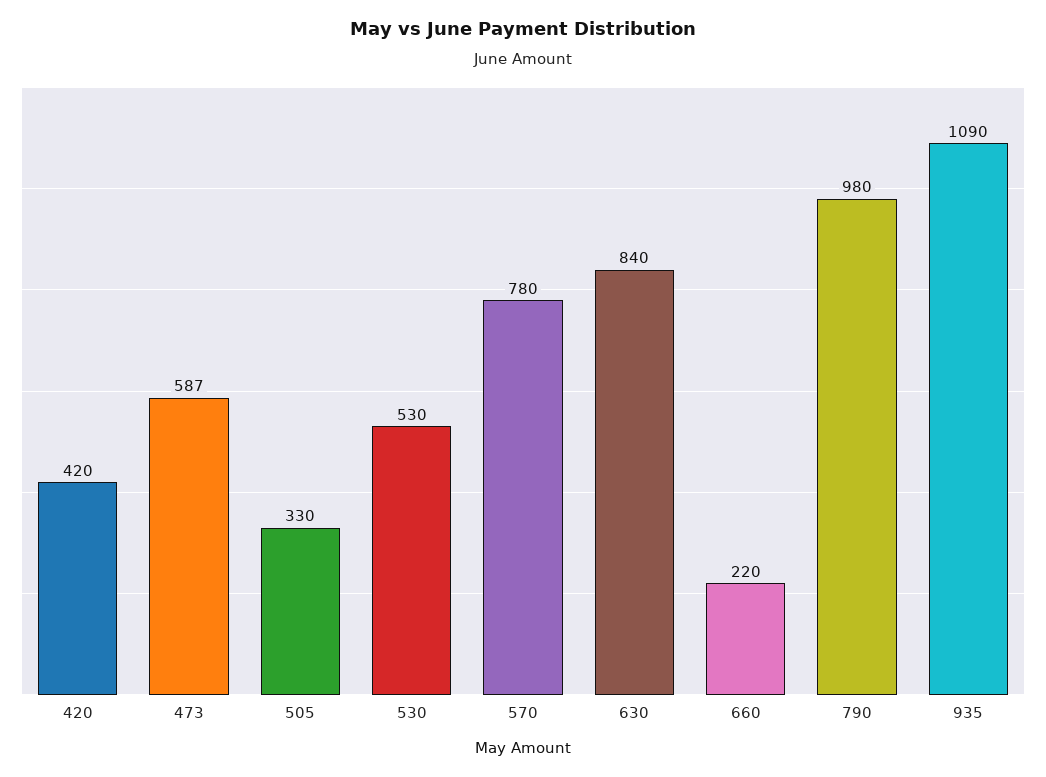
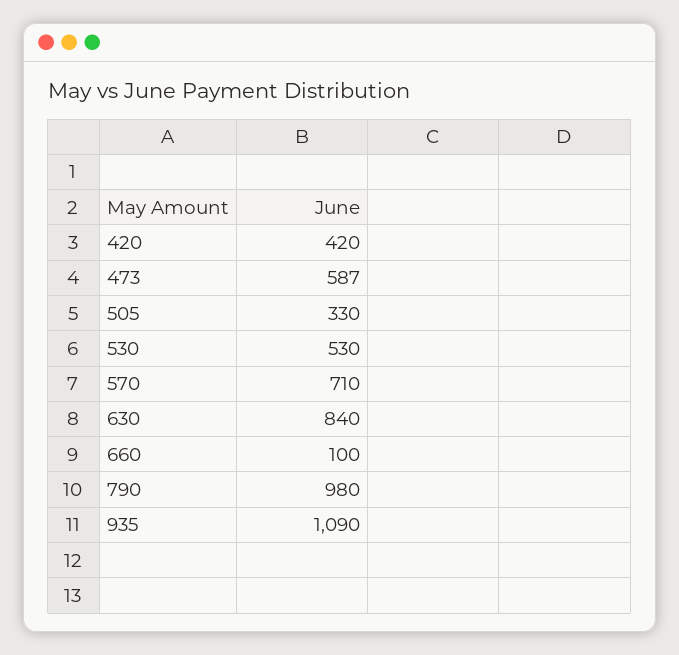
  {
    "420": 420,
    "473": 587,
    "505": 330,
    "530": 530,
-   "570": 780,
+   "570": 710,
    "630": 840,
-   "660": 220,
+   "660": 100,
    "790": 980,
    "935": 1090
  }

